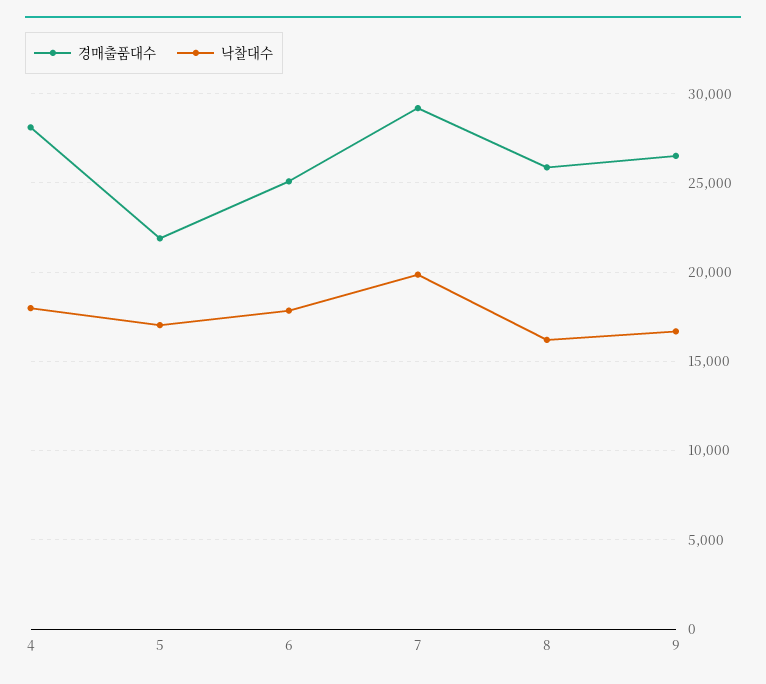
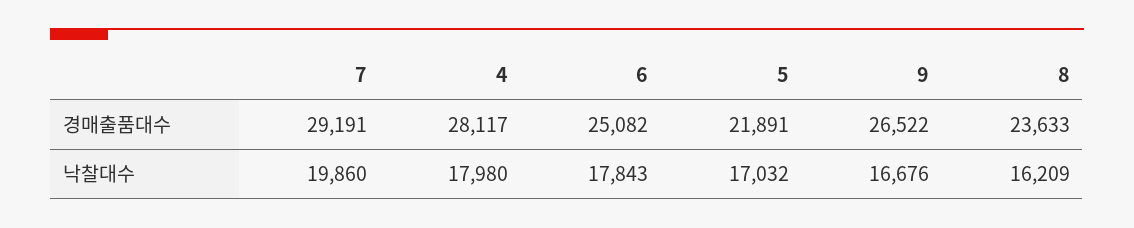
  {
    "경매출품대수": {
      "4": 28117,
      "5": 21891,
      "6": 25082,
      "7": 29191,
-     "8": 26000,
+     "8": 23633,
      "9": 26522
    },
    "낙찰대수": {
      "4": 17980,
      "5": 17032,
      "6": 17843,
      "7": 19860,
      "8": 16209,
      "9": 16676
    }
  }

